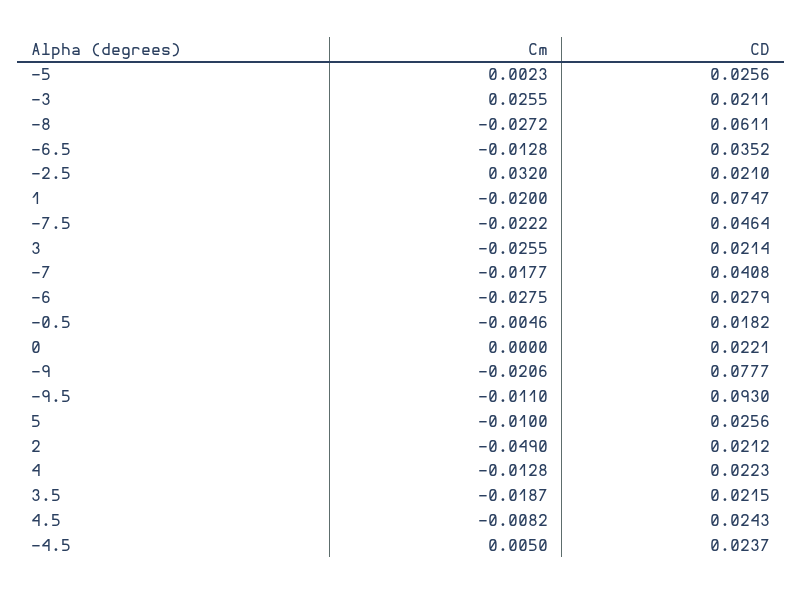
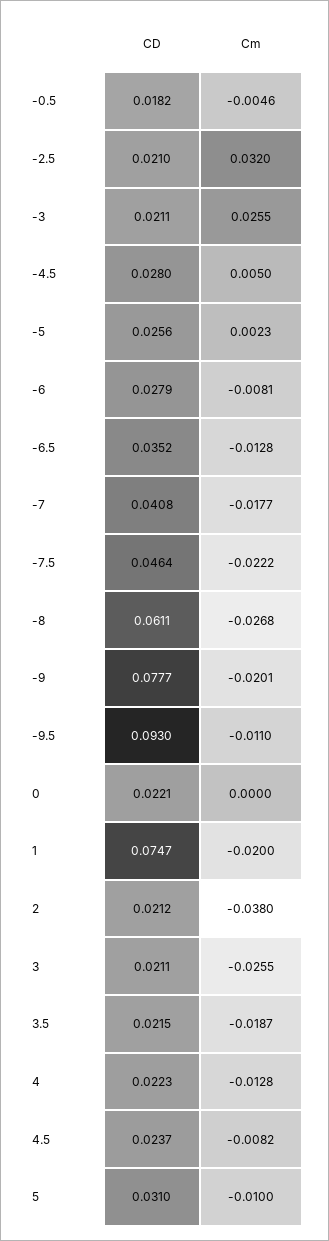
  {
    "Cm": {
      "-5": 0.0023,
      "-3": 0.0255,
-     "-8": -0.0272,
+     "-8": -0.0268,
      "-6.5": -0.0128,
      "-2.5": 0.032,
      "1": -0.02,
      "-7.5": -0.0222,
      "3": -0.0255,
      "-7": -0.0177,
-     "-6": -0.0275,
+     "-6": -0.0081,
      "-0.5": -0.0046,
      "0": 0,
-     "-9": -0.0206,
+     "-9": -0.0201,
      "-9.5": -0.011,
      "5": -0.01,
-     "2": -0.049,
+     "2": -0.038,
      "4": -0.0128,
      "3.5": -0.0187,
      "4.5": -0.0082,
      "-4.5": 0.005
    },
    "CD": {
      "-5": 0.0256,
      "-3": 0.0211,
      "-8": 0.0611,
      "-6.5": 0.0352,
      "-2.5": 0.021,
      "1": 0.0747,
      "-7.5": 0.0464,
-     "3": 0.0214,
+     "3": 0.0211,
      "-7": 0.0408,
      "-6": 0.0279,
      "-0.5": 0.0182,
      "0": 0.0221,
      "-9": 0.0777,
      "-9.5": 0.093,
-     "5": 0.0256,
+     "5": 0.031,
      "2": 0.0212,
      "4": 0.0223,
      "3.5": 0.0215,
-     "4.5": 0.0243,
+     "4.5": 0.0237,
-     "-4.5": 0.0237
+     "-4.5": 0.028
    }
  }

